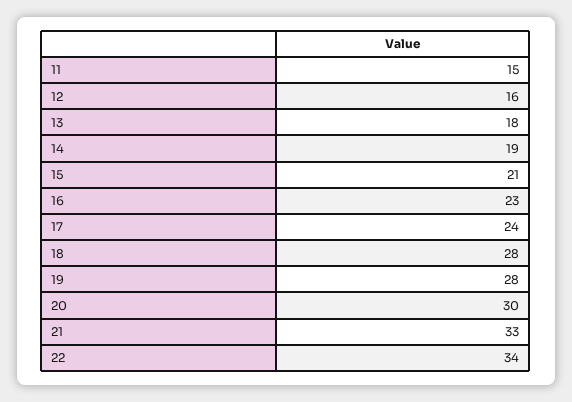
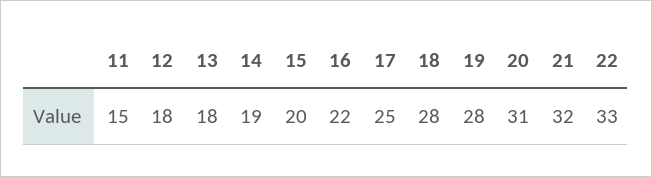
  {
    "11": 15,
-   "12": 16,
+   "12": 18,
    "13": 18,
    "14": 19,
-   "15": 21,
+   "15": 20,
-   "16": 23,
+   "16": 22,
-   "17": 24,
+   "17": 25,
    "18": 28,
    "19": 28,
-   "20": 30,
+   "20": 31,
-   "21": 33,
+   "21": 32,
-   "22": 34
+   "22": 33
  }

